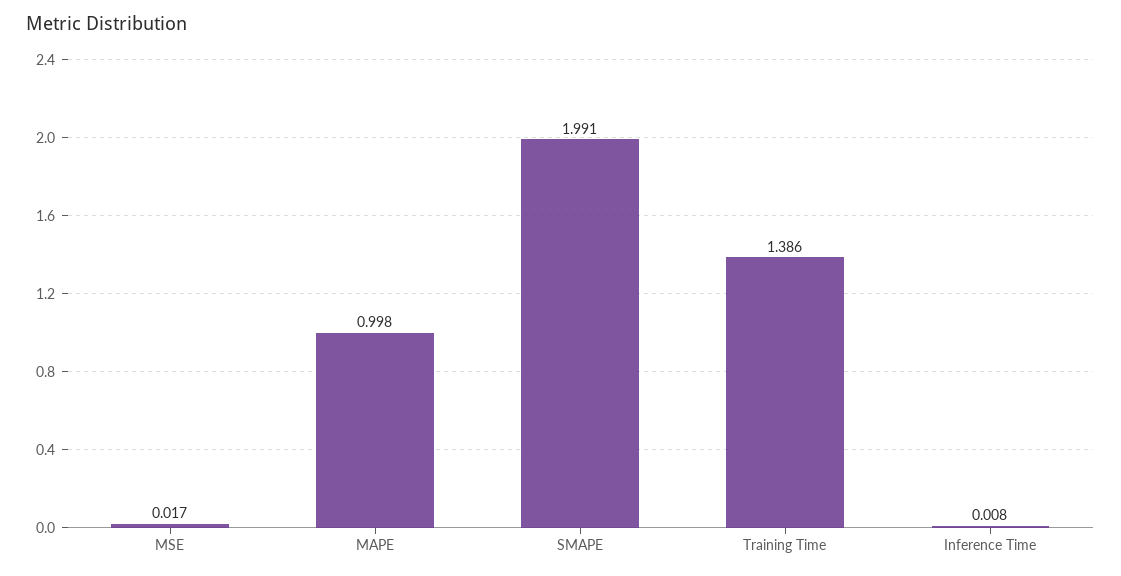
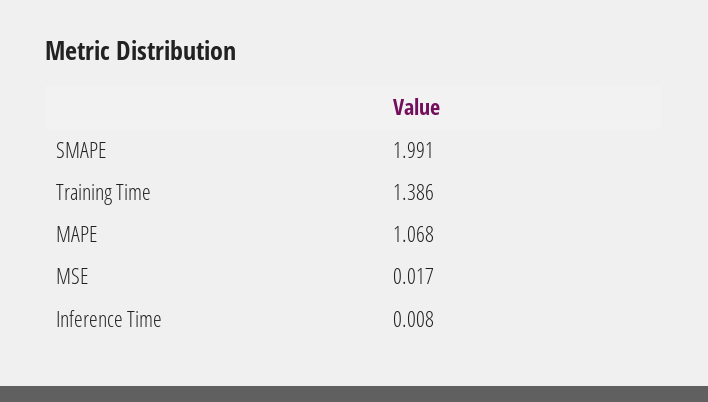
  {
    "MSE": 0.017,
-   "MAPE": 0.998,
+   "MAPE": 1.068,
    "SMAPE": 1.991,
    "Training Time": 1.386,
    "Inference Time": 0.008
  }

